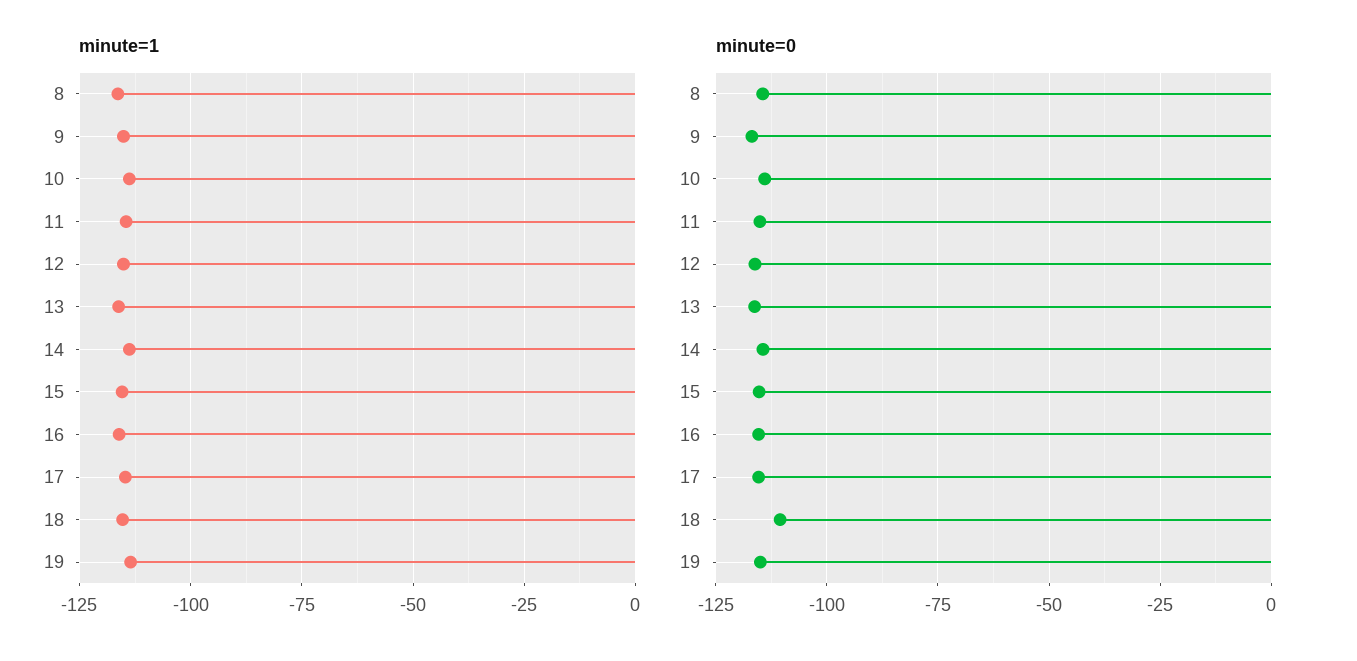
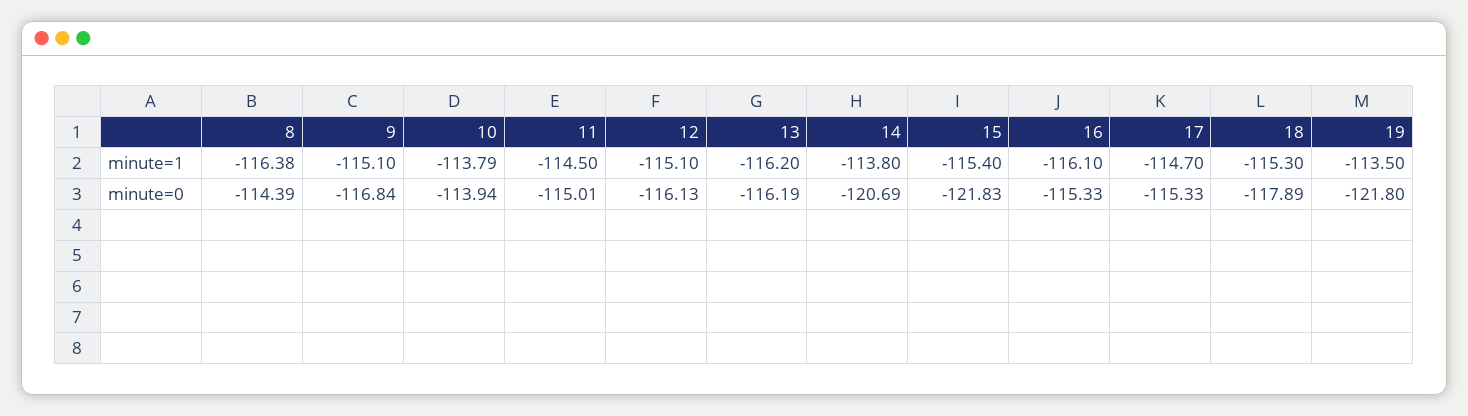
  {
    "minute=1": {
      "8": -116.38,
      "9": -115.1,
      "10": -113.79,
      "11": -114.5,
      "12": -115.1,
      "13": -116.2,
      "14": -113.8,
      "15": -115.4,
      "16": -116.1,
      "17": -114.7,
      "18": -115.3,
      "19": -113.5
    },
    "minute=0": {
      "8": -114.39,
      "9": -116.84,
      "10": -113.94,
      "11": -115.01,
      "12": -116.13,
      "13": -116.19,
-     "14": -115,
+     "14": -120.69,
-     "15": -115,
+     "15": -121.83,
      "16": -115.33,
      "17": -115.33,
-     "18": -110,
+     "18": -117.89,
-     "19": -115
+     "19": -121.8
    }
  }

